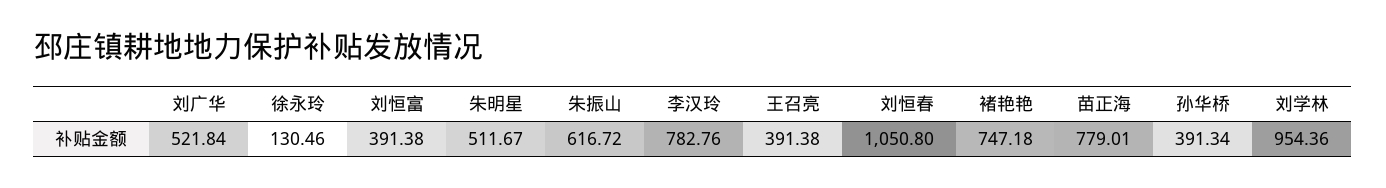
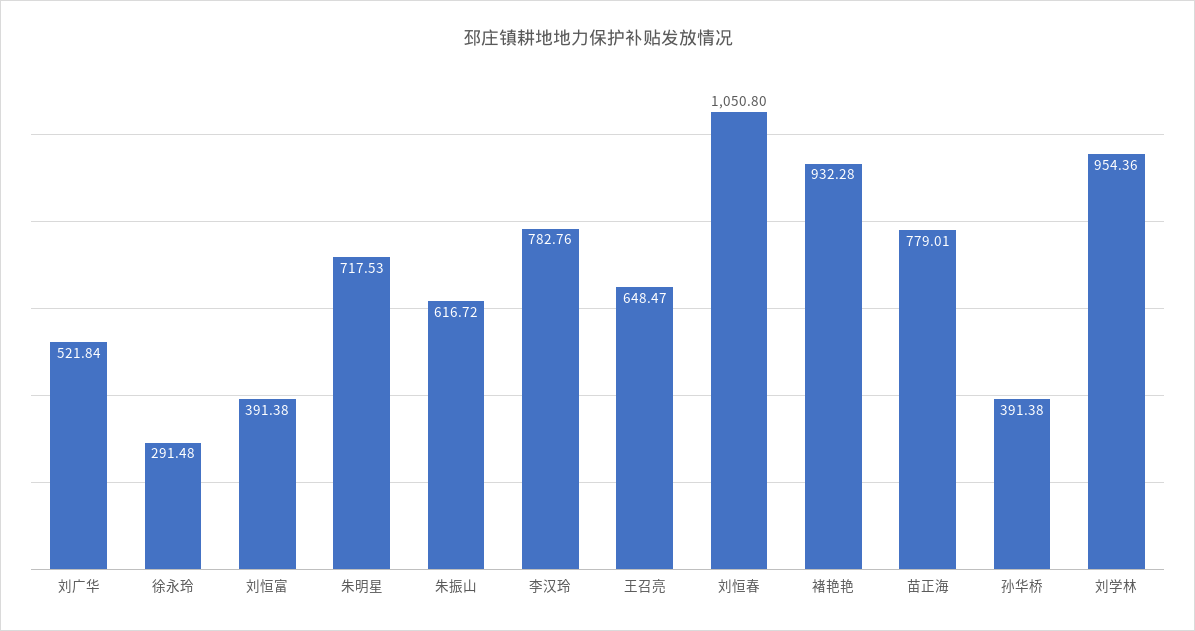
  {
    "刘广华": 521.84,
-   "徐永玲": 130.46,
+   "徐永玲": 291.48,
    "刘恒富": 391.38,
-   "朱明星": 511.67,
+   "朱明星": 717.53,
    "朱振山": 616.72,
    "李汉玲": 782.76,
-   "王召亮": 391.38,
+   "王召亮": 648.47,
    "刘恒春": 1050.8,
-   "褚艳艳": 747.18,
+   "褚艳艳": 932.28,
    "苗正海": 779.01,
-   "孙华桥": 391.34,
+   "孙华桥": 391.38,
    "刘学林": 954.36
  }

